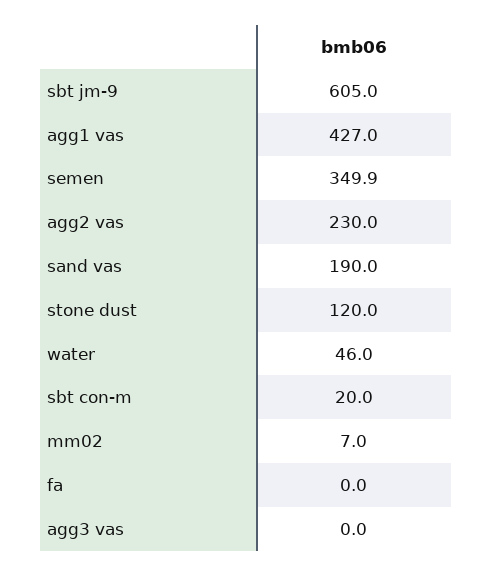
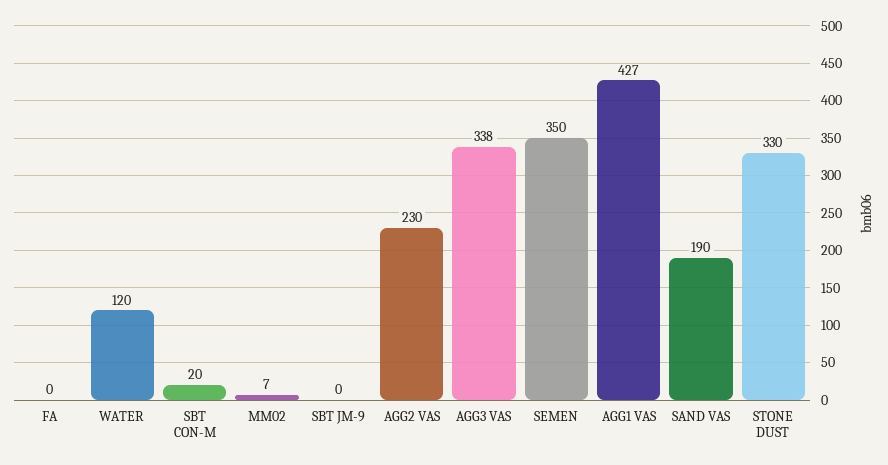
  {
-   "sbt jm-9": 605,
+   "sbt jm-9": 0,
    "agg1 vas": 427,
    "semen": 349.9,
    "agg2 vas": 230,
    "sand vas": 190,
-   "stone dust": 120,
+   "stone dust": 330,
-   "water": 46,
+   "water": 120,
    "sbt con-m": 20,
    "mm02": 7,
    "fa": 0,
-   "agg3 vas": 0
+   "agg3 vas": 338
  }

